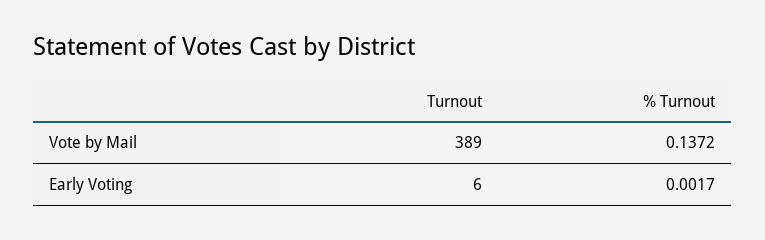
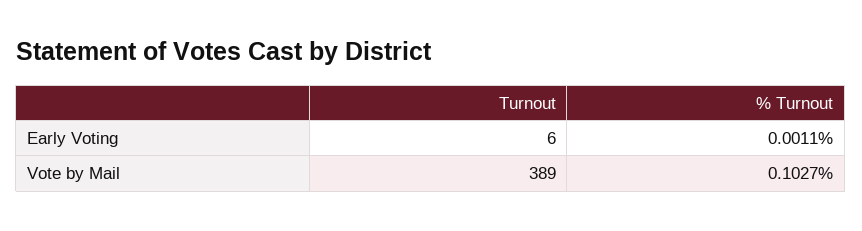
  {
    "Turnout": {
      "Vote by Mail": 389,
      "Early Voting": 6
    },
    "% Turnout": {
-     "Vote by Mail": 0.1372,
+     "Vote by Mail": 0.1027,
-     "Early Voting": 0.0017
+     "Early Voting": 0.0011
    }
  }

